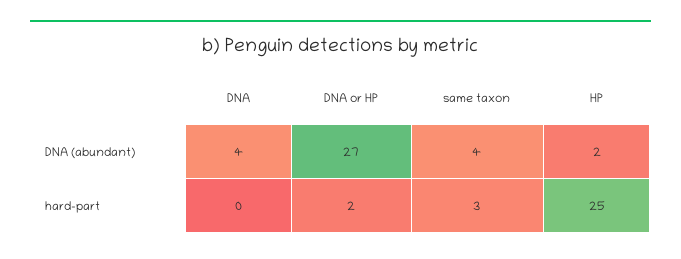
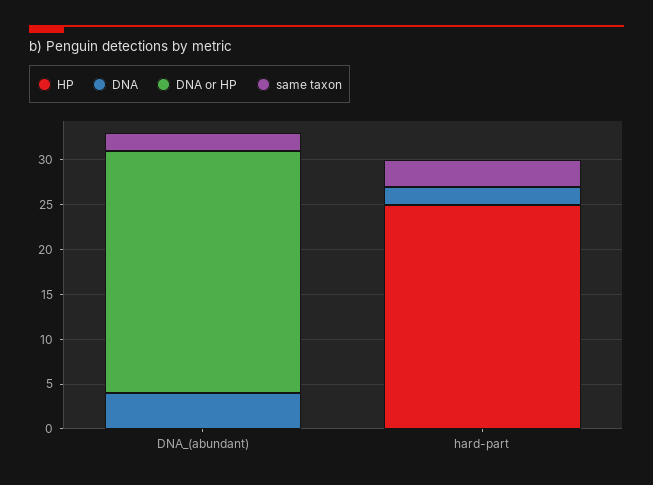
  {
    "DNA": {
      "DNA (abundant)": 4,
-     "hard-part": 0
+     "hard-part": 2
    },
    "DNA or HP": {
      "DNA (abundant)": 27,
-     "hard-part": 2
+     "hard-part": 0
    },
    "same taxon": {
-     "DNA (abundant)": 4,
+     "DNA (abundant)": 2,
      "hard-part": 3
    },
    "HP": {
-     "DNA (abundant)": 2,
+     "DNA (abundant)": 0,
      "hard-part": 25
    }
  }

